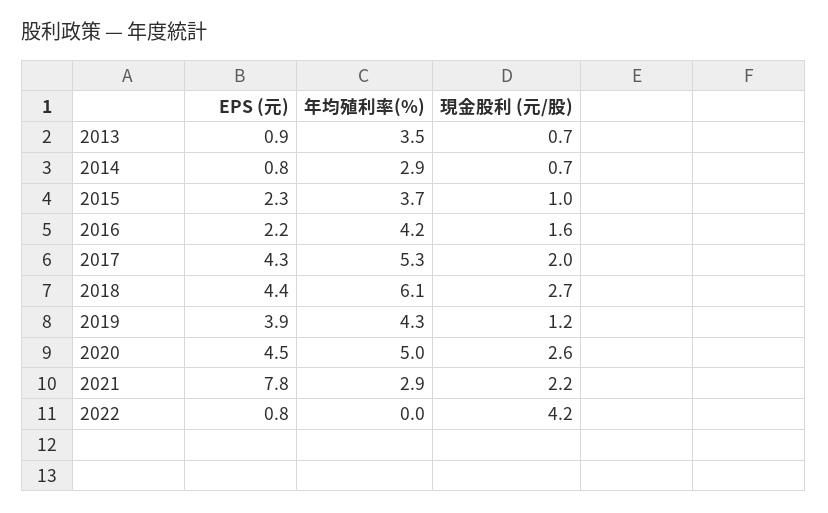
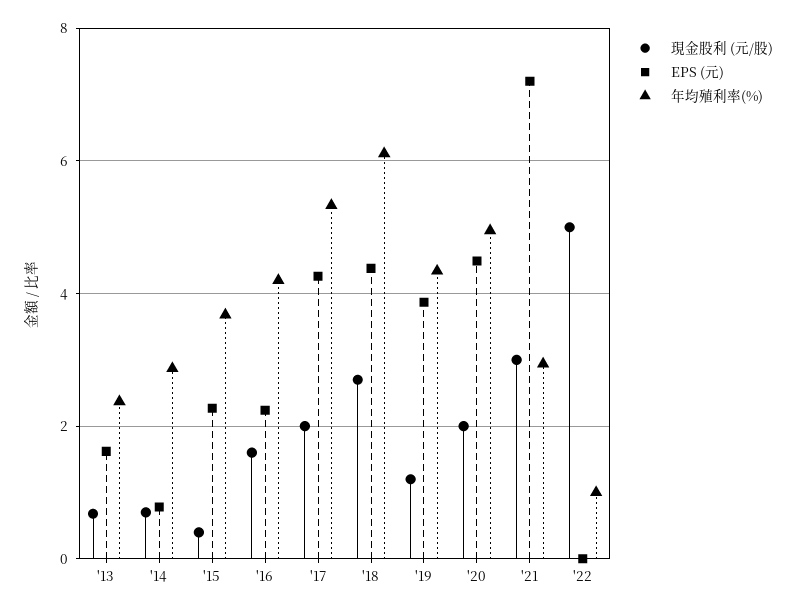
  {
    "EPS (元)": {
-     "2013": 0.9,
+     "2013": 1.6,
      "2014": 0.8,
      "2015": 2.3,
      "2016": 2.2,
      "2017": 4.3,
      "2018": 4.4,
      "2019": 3.9,
      "2020": 4.5,
-     "2021": 7.8,
+     "2021": 7.2,
-     "2022": 0.8
+     "2022": 0
    },
    "年均殖利率(%)": {
-     "2013": 3.5,
+     "2013": 2.4,
      "2014": 2.9,
      "2015": 3.7,
      "2016": 4.2,
      "2017": 5.3,
      "2018": 6.1,
      "2019": 4.3,
      "2020": 5,
      "2021": 2.9,
-     "2022": 0
+     "2022": 1
    },
    "現金股利 (元/股)": {
      "2013": 0.7,
      "2014": 0.7,
-     "2015": 1,
+     "2015": 0.4,
      "2016": 1.6,
      "2017": 2,
      "2018": 2.7,
      "2019": 1.2,
-     "2020": 2.6,
+     "2020": 2,
-     "2021": 2.2,
+     "2021": 3,
-     "2022": 4.2
+     "2022": 5
    }
  }

